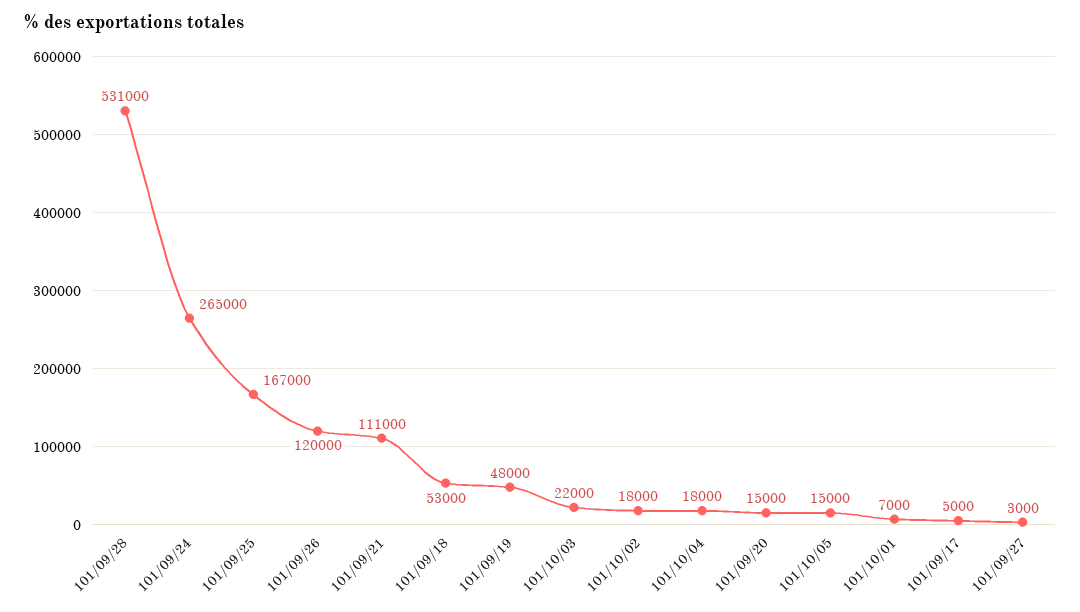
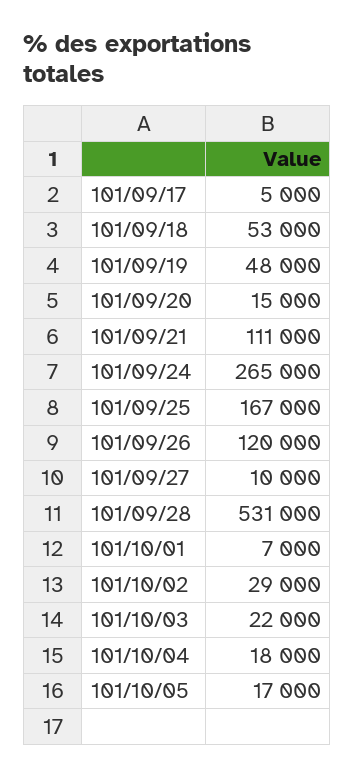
  {
    "101/09/28": 531000,
    "101/09/24": 265000,
    "101/09/25": 167000,
    "101/09/26": 120000,
    "101/09/21": 111000,
    "101/09/18": 53000,
    "101/09/19": 48000,
    "101/10/03": 22000,
-   "101/10/02": 18000,
+   "101/10/02": 29000,
    "101/10/04": 18000,
    "101/09/20": 15000,
-   "101/10/05": 15000,
+   "101/10/05": 17000,
    "101/10/01": 7000,
    "101/09/17": 5000,
-   "101/09/27": 3000
+   "101/09/27": 10000
  }

